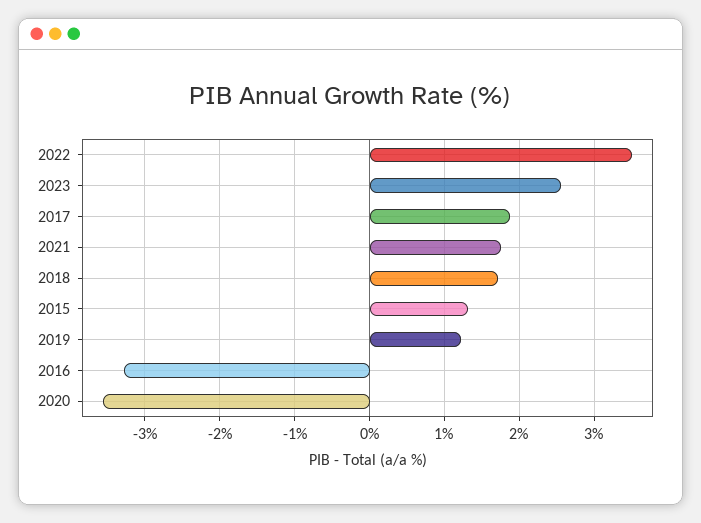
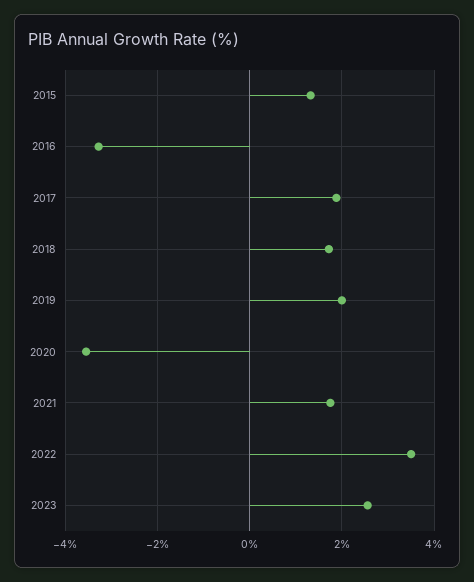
  {
    "2022": 3.5,
    "2023": 2.6,
    "2017": 1.9,
    "2021": 1.8,
    "2018": 1.7,
    "2015": 1.3,
-   "2019": 1.2,
+   "2019": 2,
    "2016": -3.3,
    "2020": -3.6
  }

